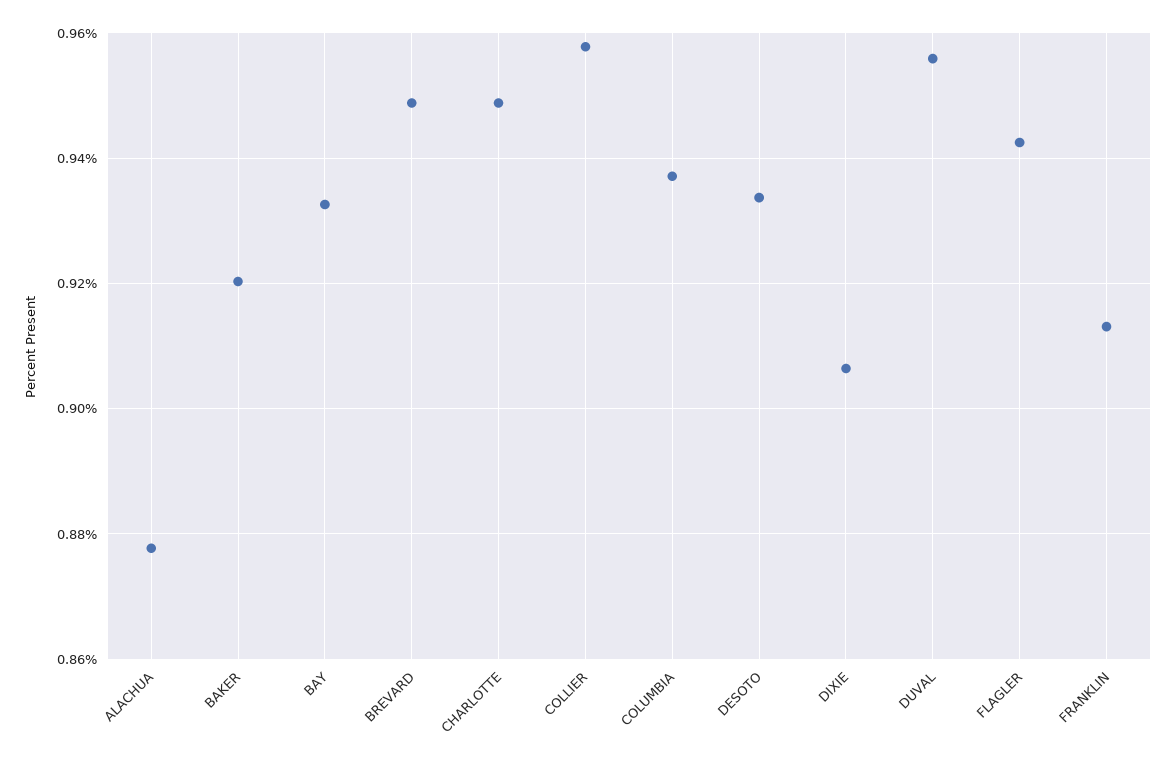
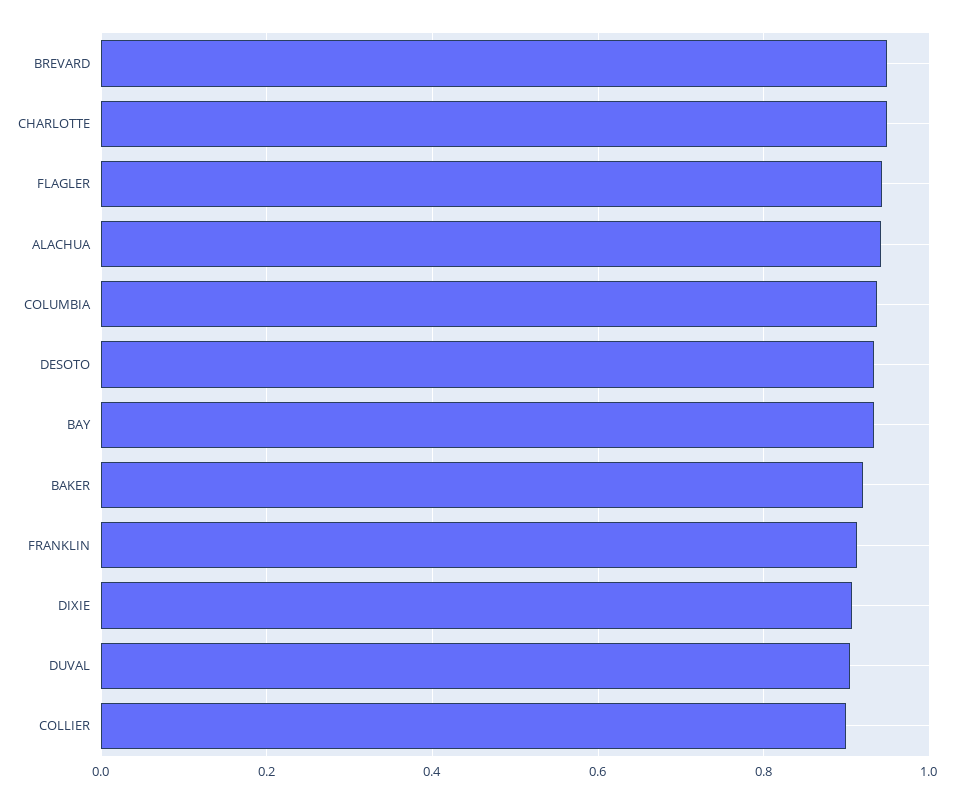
  {
-   "ALACHUA": 0.878,
+   "ALACHUA": 0.94,
    "BAKER": 0.92,
    "BAY": 0.932,
    "BREVARD": 0.948,
    "CHARLOTTE": 0.948,
-   "COLLIER": 0.958,
+   "COLLIER": 0.9,
    "COLUMBIA": 0.938,
    "DESOTO": 0.934,
    "DIXIE": 0.906,
-   "DUVAL": 0.956,
+   "DUVAL": 0.9,
    "FLAGLER": 0.942,
    "FRANKLIN": 0.914
  }

